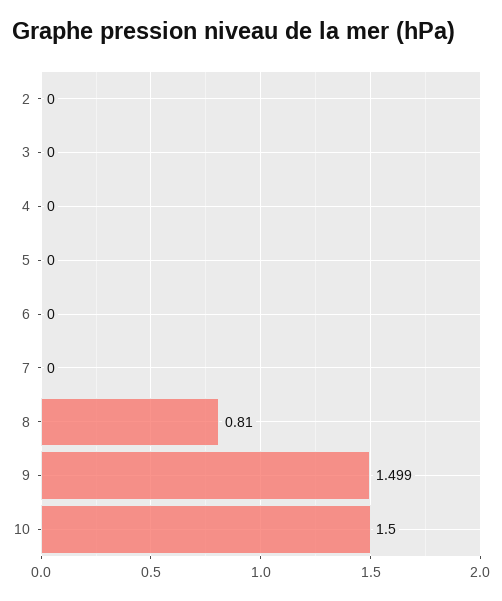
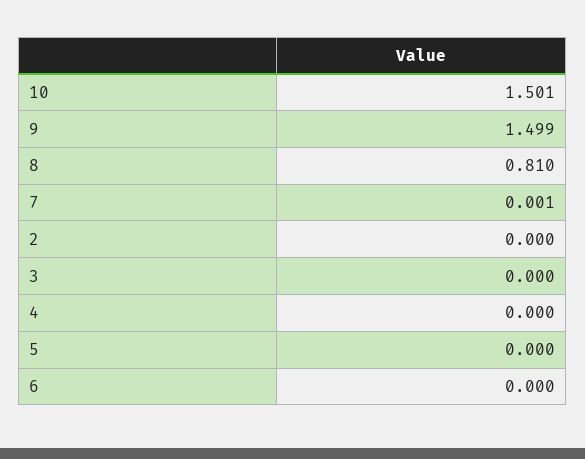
  {
    "2": 0,
    "3": 0,
    "4": 0,
    "5": 0,
    "6": 0,
-   "7": 0,
+   "7": 0.001,
    "8": 0.81,
    "9": 1.499,
-   "10": 1.5
+   "10": 1.501
  }

